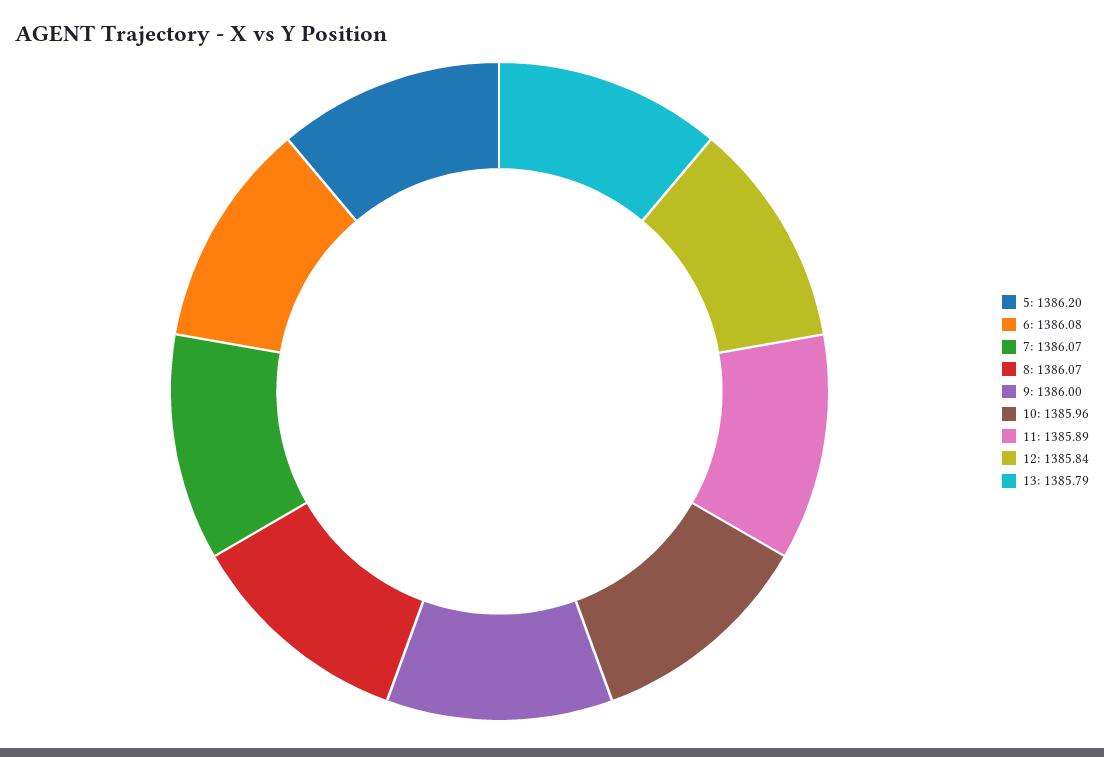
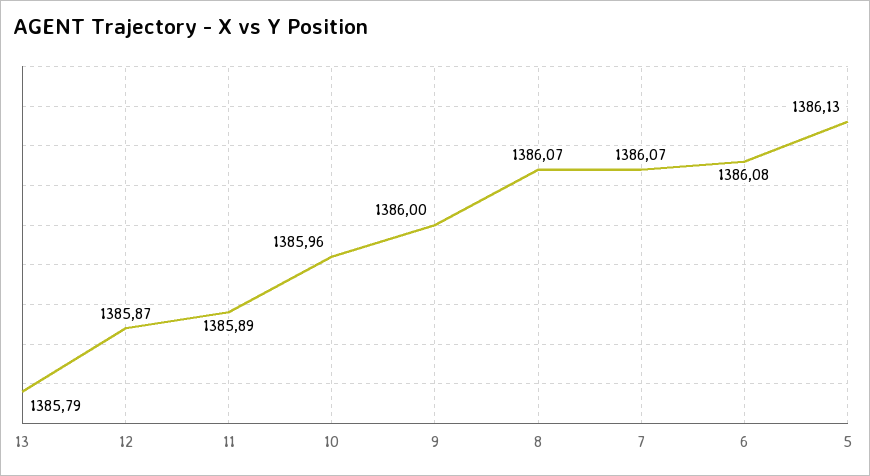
  {
-   "5": 1386.2,
+   "5": 1386.13,
    "6": 1386.08,
    "7": 1386.07,
    "8": 1386.07,
    "9": 1386,
    "10": 1385.96,
    "11": 1385.89,
-   "12": 1385.84,
+   "12": 1385.87,
    "13": 1385.79
  }

